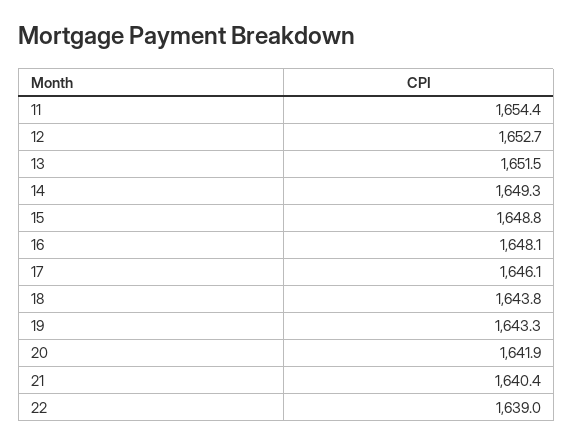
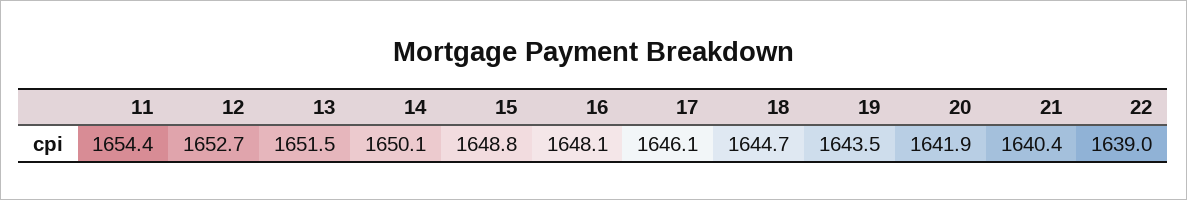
  {
    "11": 1654.4,
    "12": 1652.7,
    "13": 1651.5,
-   "14": 1649.3,
+   "14": 1650.1,
    "15": 1648.8,
    "16": 1648.1,
    "17": 1646.1,
-   "18": 1643.8,
+   "18": 1644.7,
-   "19": 1643.3,
+   "19": 1643.5,
    "20": 1641.9,
    "21": 1640.4,
    "22": 1639
  }

